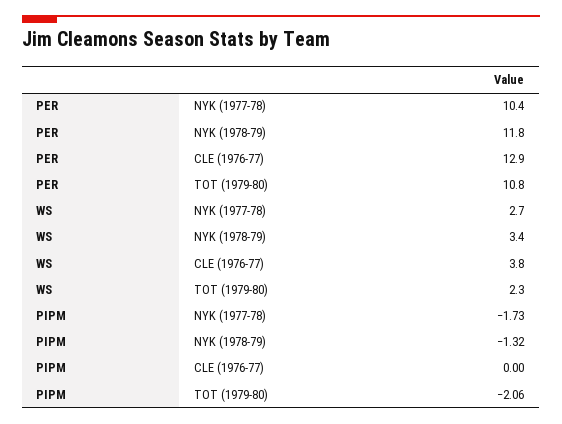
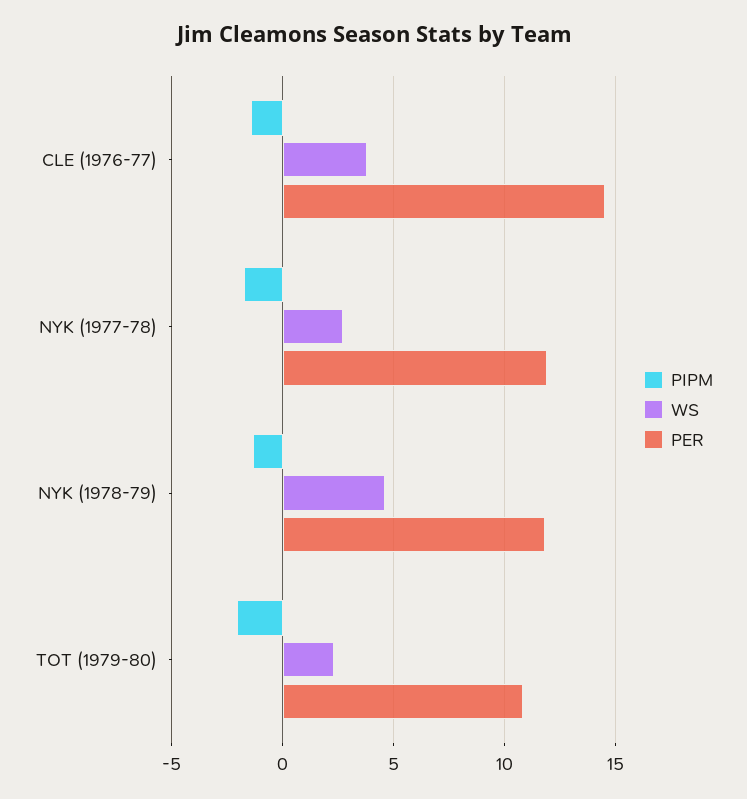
  {
    "PER": {
-     "NYK (1977-78)": 10.4,
+     "NYK (1977-78)": 12,
      "NYK (1978-79)": 11.8,
-     "CLE (1976-77)": 12.9,
+     "CLE (1976-77)": 14.5,
      "TOT (1979-80)": 10.8
    },
    "WS": {
      "NYK (1977-78)": 2.7,
-     "NYK (1978-79)": 3.4,
+     "NYK (1978-79)": 4.5,
      "CLE (1976-77)": 3.8,
      "TOT (1979-80)": 2.3
    },
    "PIPM": {
      "NYK (1977-78)": -1.73,
      "NYK (1978-79)": -1.32,
-     "CLE (1976-77)": 0,
+     "CLE (1976-77)": -1.5,
      "TOT (1979-80)": -2.06
    }
  }

